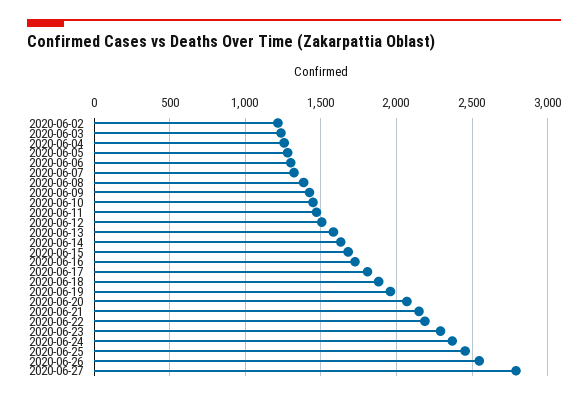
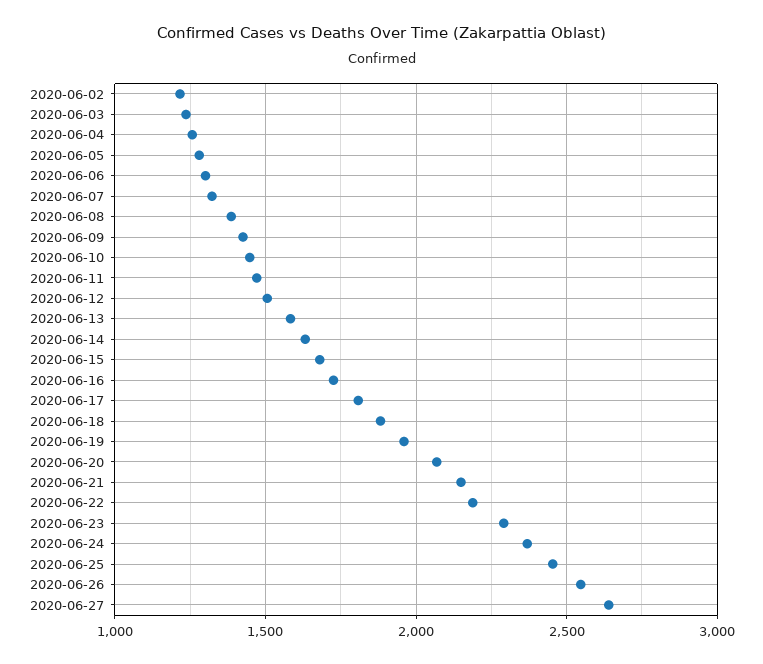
  {
    "2020-06-02": 1200,
    "2020-06-03": 1250,
    "2020-06-04": 1250,
    "2020-06-05": 1300,
    "2020-06-06": 1300,
    "2020-06-07": 1300,
    "2020-06-08": 1400,
    "2020-06-09": 1450,
    "2020-06-10": 1450,
    "2020-06-11": 1450,
    "2020-06-12": 1500,
    "2020-06-13": 1600,
    "2020-06-14": 1650,
    "2020-06-15": 1700,
    "2020-06-16": 1750,
    "2020-06-17": 1800,
    "2020-06-18": 1900,
    "2020-06-19": 1950,
    "2020-06-20": 2050,
    "2020-06-21": 2150,
    "2020-06-22": 2200,
    "2020-06-23": 2300,
    "2020-06-24": 2350,
    "2020-06-25": 2450,
    "2020-06-26": 2550,
-   "2020-06-27": 2800
+   "2020-06-27": 2650
  }

